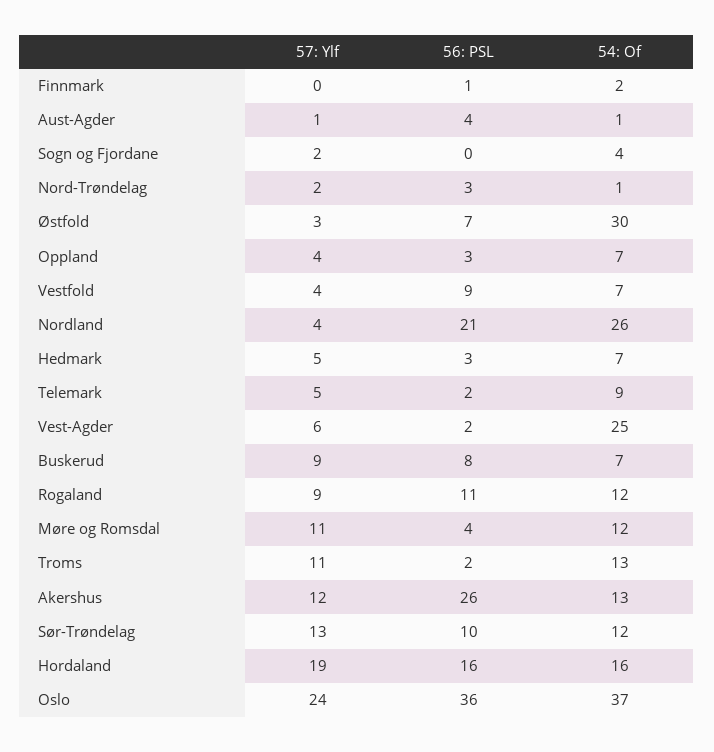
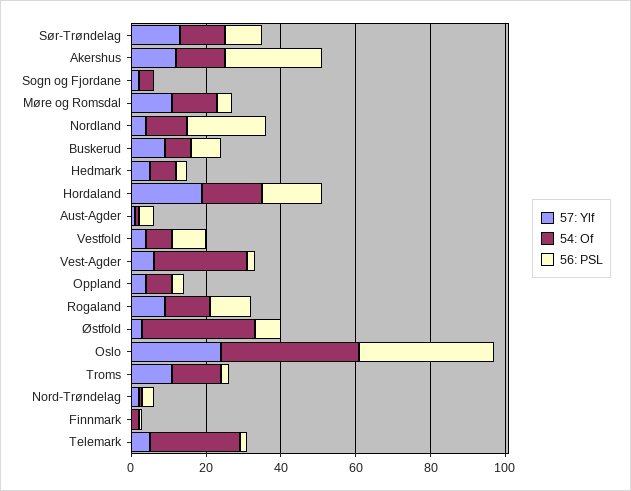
  {
    "57: Ylf": {
      "Finnmark": 0,
      "Aust-Agder": 1,
      "Sogn og Fjordane": 2,
      "Nord-Trøndelag": 2,
      "Østfold": 3,
      "Oppland": 4,
      "Vestfold": 4,
      "Nordland": 4,
      "Hedmark": 5,
      "Telemark": 5,
      "Vest-Agder": 6,
      "Buskerud": 9,
      "Rogaland": 9,
      "Møre og Romsdal": 11,
      "Troms": 11,
      "Akershus": 12,
      "Sør-Trøndelag": 13,
      "Hordaland": 19,
      "Oslo": 24
    },
    "56: PSL": {
      "Finnmark": 1,
      "Aust-Agder": 4,
      "Sogn og Fjordane": 0,
      "Nord-Trøndelag": 3,
      "Østfold": 7,
      "Oppland": 3,
      "Vestfold": 9,
      "Nordland": 21,
      "Hedmark": 3,
      "Telemark": 2,
      "Vest-Agder": 2,
      "Buskerud": 8,
      "Rogaland": 11,
      "Møre og Romsdal": 4,
      "Troms": 2,
      "Akershus": 26,
      "Sør-Trøndelag": 10,
      "Hordaland": 16,
      "Oslo": 36
    },
    "54: Of": {
      "Finnmark": 2,
      "Aust-Agder": 1,
      "Sogn og Fjordane": 4,
      "Nord-Trøndelag": 1,
      "Østfold": 30,
      "Oppland": 7,
      "Vestfold": 7,
-     "Nordland": 26,
+     "Nordland": 10,
      "Hedmark": 7,
-     "Telemark": 9,
+     "Telemark": 25,
      "Vest-Agder": 25,
      "Buskerud": 7,
      "Rogaland": 12,
      "Møre og Romsdal": 12,
      "Troms": 13,
      "Akershus": 13,
      "Sør-Trøndelag": 12,
      "Hordaland": 16,
      "Oslo": 37
    }
  }

